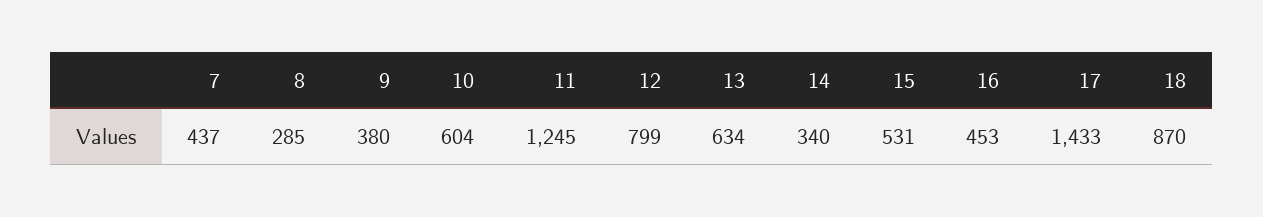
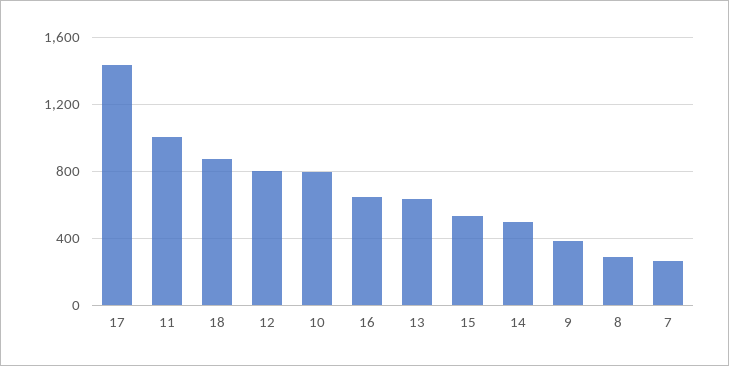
  {
-   "7": 437,
+   "7": 250,
    "8": 285,
    "9": 380,
-   "10": 604,
+   "10": 800,
-   "11": 1245,
+   "11": 1000,
    "12": 799,
    "13": 634,
-   "14": 340,
+   "14": 500,
    "15": 531,
-   "16": 453,
+   "16": 650,
    "17": 1433,
    "18": 870
  }

